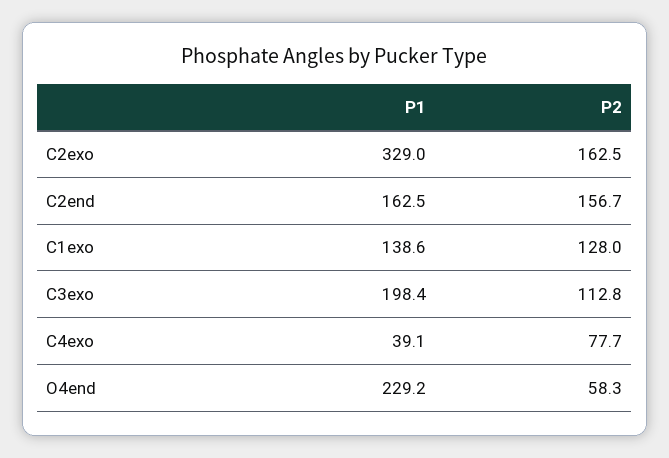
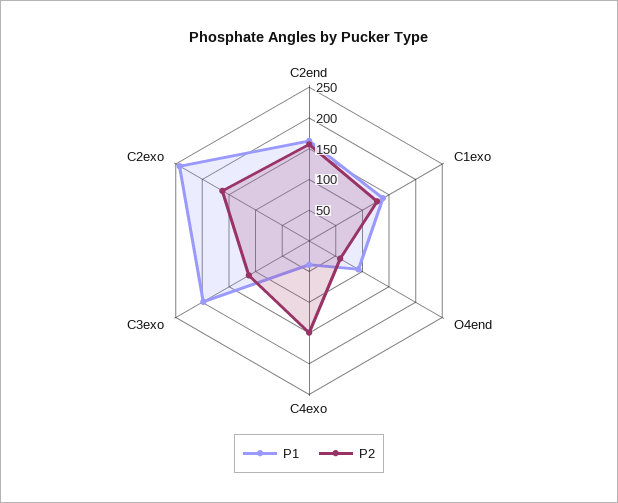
  {
    "P1": {
-     "C2exo": 329,
+     "C2exo": 250,
      "C2end": 162.5,
      "C1exo": 138.6,
      "C3exo": 198.4,
      "C4exo": 39.1,
-     "O4end": 229.2
+     "O4end": 100
    },
    "P2": {
      "C2exo": 162.5,
      "C2end": 156.7,
      "C1exo": 128,
      "C3exo": 112.8,
-     "C4exo": 77.7,
+     "C4exo": 150,
      "O4end": 58.3
    }
  }

